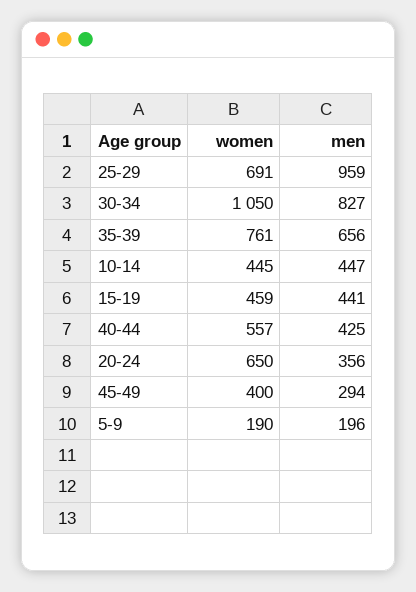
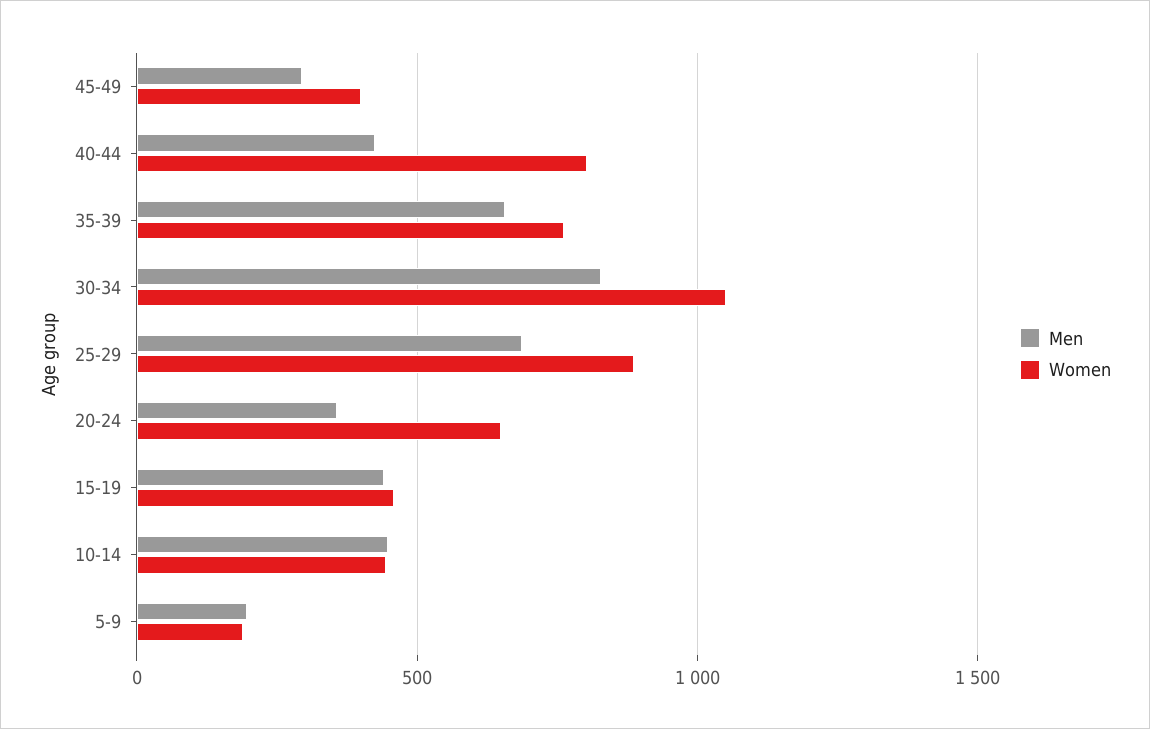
  {
    "women": {
-     "25-29": 691,
+     "25-29": 900,
      "30-34": 1050,
      "35-39": 761,
      "10-14": 445,
      "15-19": 459,
-     "40-44": 557,
+     "40-44": 800,
      "20-24": 650,
      "45-49": 400,
      "5-9": 190
    },
    "men": {
-     "25-29": 959,
+     "25-29": 700,
      "30-34": 827,
      "35-39": 656,
      "10-14": 447,
      "15-19": 441,
      "40-44": 425,
      "20-24": 356,
      "45-49": 294,
      "5-9": 196
    }
  }

